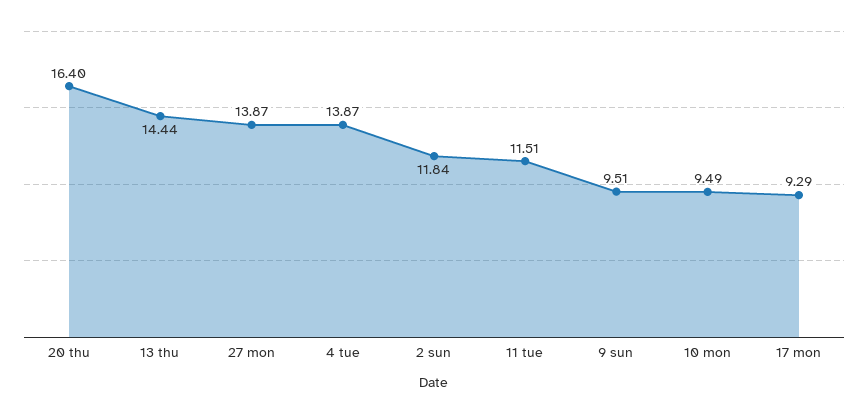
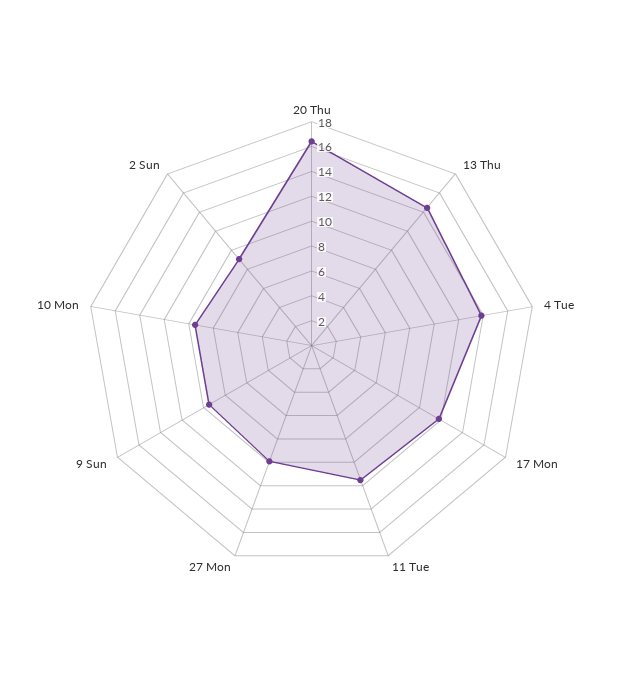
  {
    "20 thu": 16.4,
    "13 thu": 14.44,
-   "27 mon": 13.87,
+   "27 mon": 10,
    "4 tue": 13.87,
-   "2 sun": 11.84,
+   "2 sun": 9,
    "11 tue": 11.51,
    "9 sun": 9.51,
    "10 mon": 9.49,
-   "17 mon": 9.29
+   "17 mon": 12
  }

